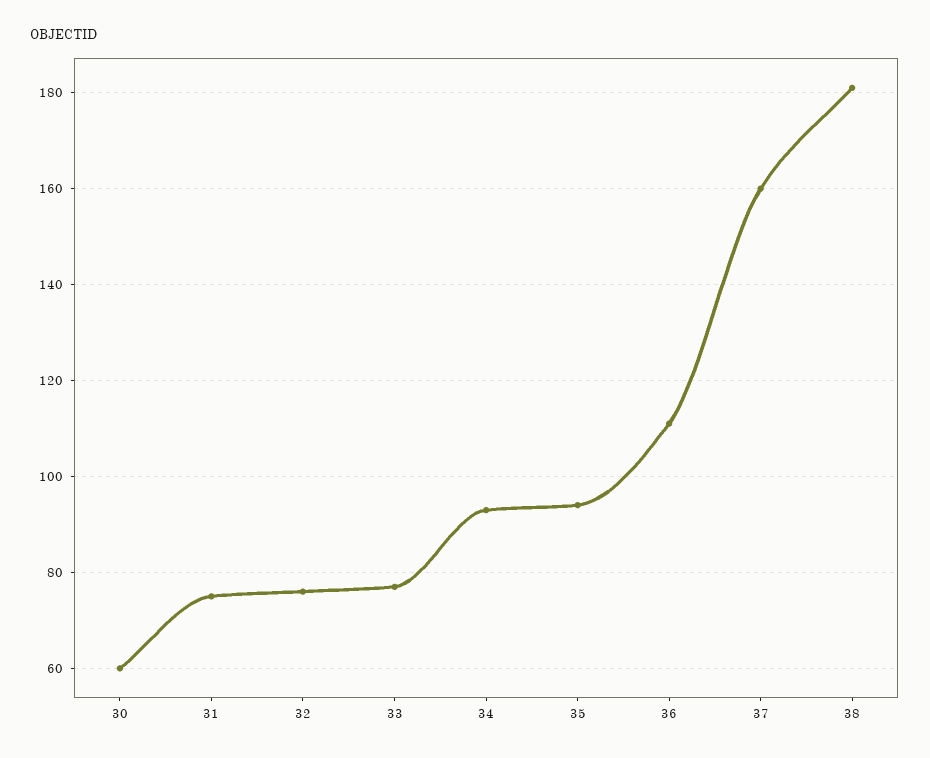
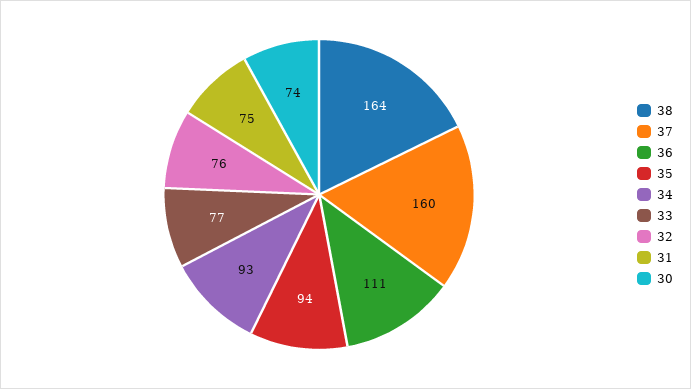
  {
-   "30": 60,
+   "30": 74,
    "31": 75,
    "32": 76,
    "33": 77,
    "34": 93,
    "35": 94,
    "36": 111,
    "37": 160,
-   "38": 180
+   "38": 164
  }

